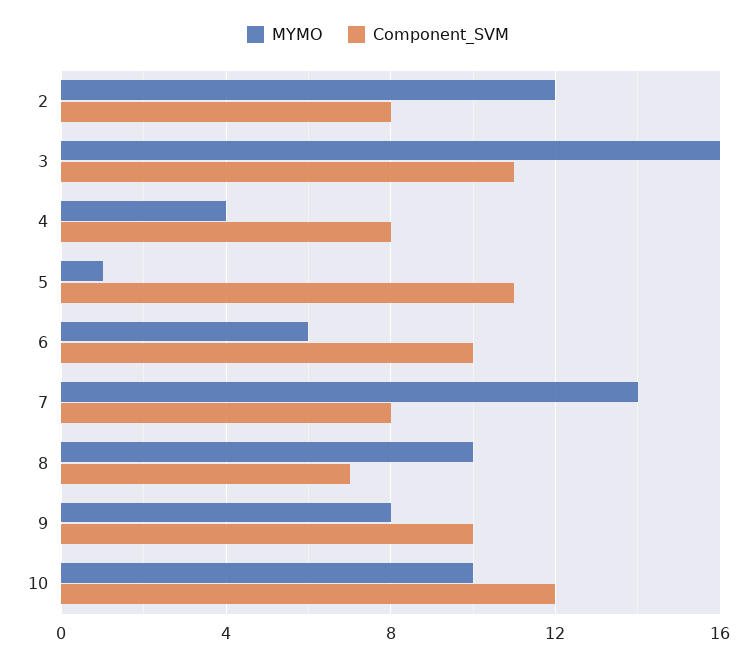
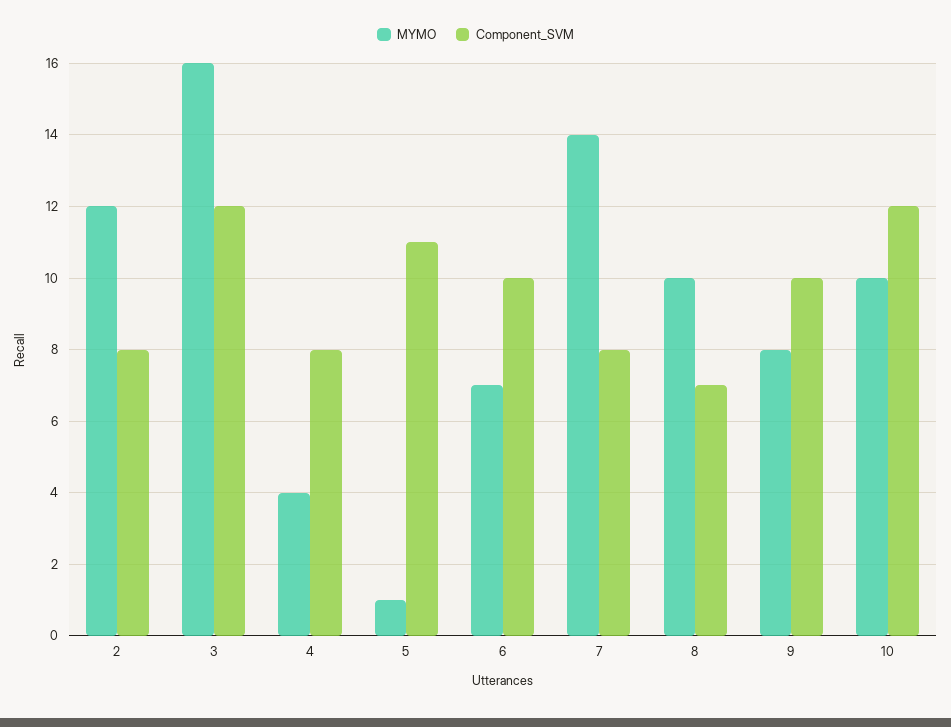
  {
    "MYMO": {
      "2": 12,
      "3": 16,
      "4": 4,
      "5": 1,
-     "6": 6,
+     "6": 7,
      "7": 14,
      "8": 10,
      "9": 8,
      "10": 10
    },
    "Component_SVM": {
      "2": 8,
-     "3": 11,
+     "3": 12,
      "4": 8,
      "5": 11,
      "6": 10,
      "7": 8,
      "8": 7,
      "9": 10,
      "10": 12
    }
  }

